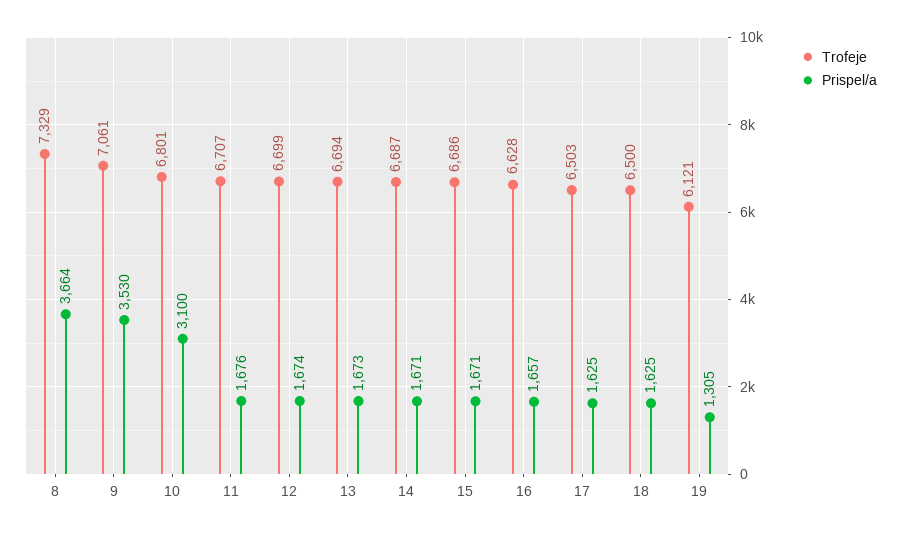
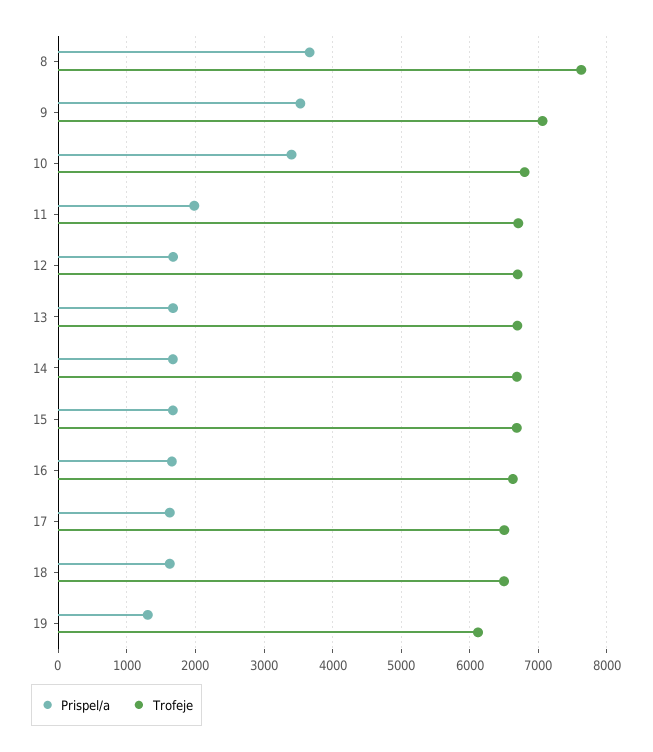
  {
    "Trofeje": {
-     "8": 7329,
+     "8": 7600,
      "9": 7061,
      "10": 6801,
      "11": 6707,
      "12": 6699,
      "13": 6694,
      "14": 6687,
      "15": 6686,
      "16": 6628,
      "17": 6503,
      "18": 6500,
      "19": 6121
    },
    "Prispel/a": {
      "8": 3664,
      "9": 3530,
-     "10": 3100,
+     "10": 3400,
-     "11": 1676,
+     "11": 2000,
      "12": 1674,
      "13": 1673,
      "14": 1671,
      "15": 1671,
      "16": 1657,
      "17": 1625,
      "18": 1625,
      "19": 1305
    }
  }

